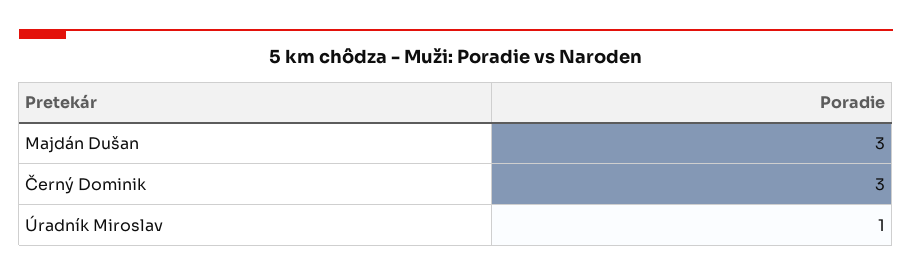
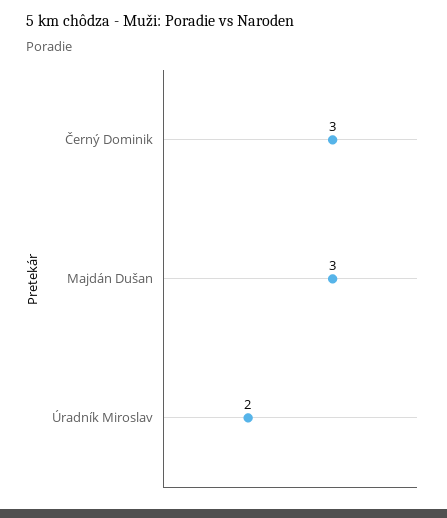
  {
    "Majdán Dušan": 3,
    "Černý Dominik": 3,
-   "Úradník Miroslav": 1
+   "Úradník Miroslav": 2
  }

